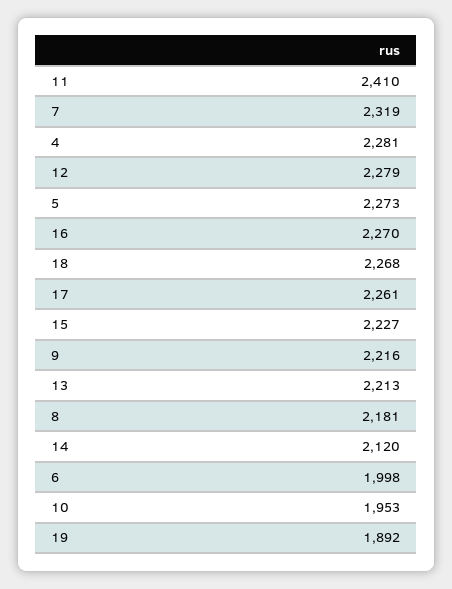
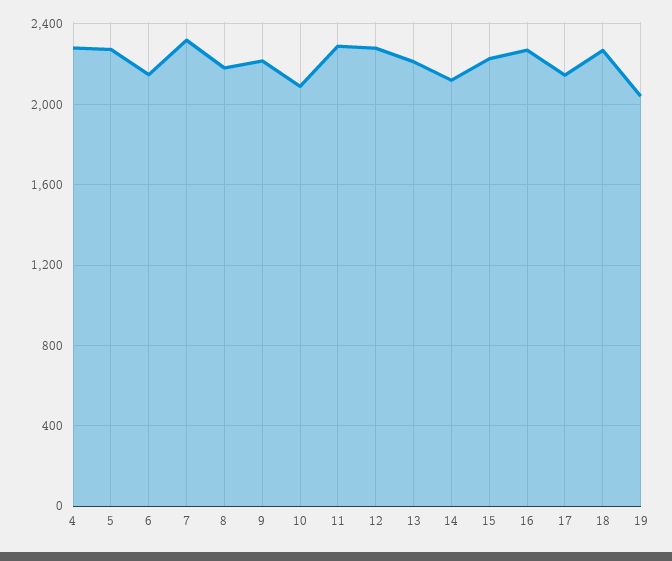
  {
-   "11": 2410,
+   "11": 2300,
    "7": 2319,
    "4": 2281,
    "12": 2279,
    "5": 2273,
    "16": 2270,
    "18": 2268,
-   "17": 2261,
+   "17": 2150,
    "15": 2227,
    "9": 2216,
    "13": 2213,
    "8": 2181,
    "14": 2120,
-   "6": 1998,
+   "6": 2150,
-   "10": 1953,
+   "10": 2100,
-   "19": 1892
+   "19": 2050
  }

